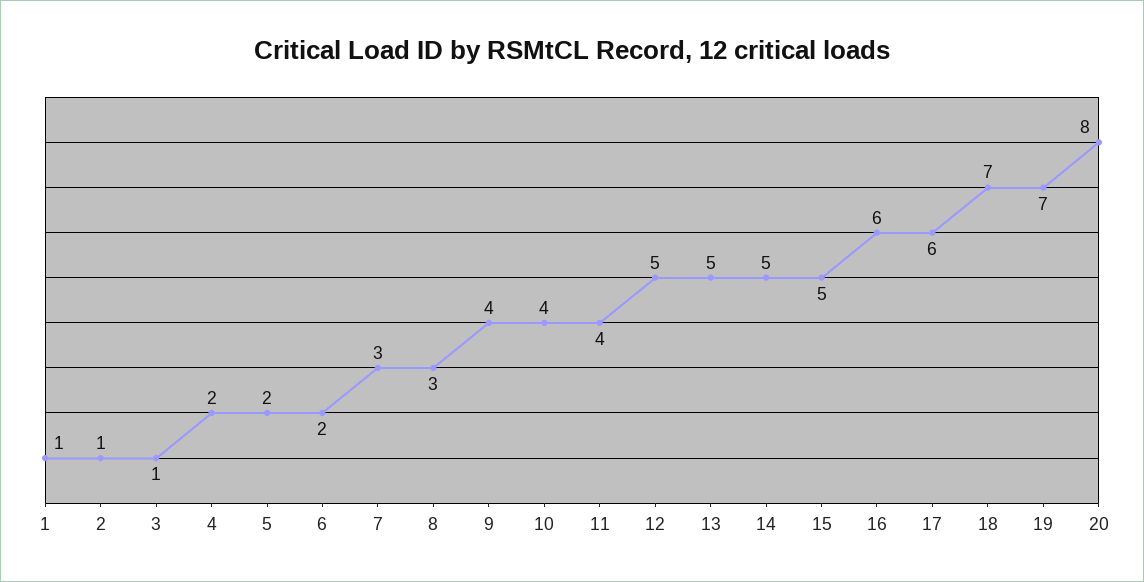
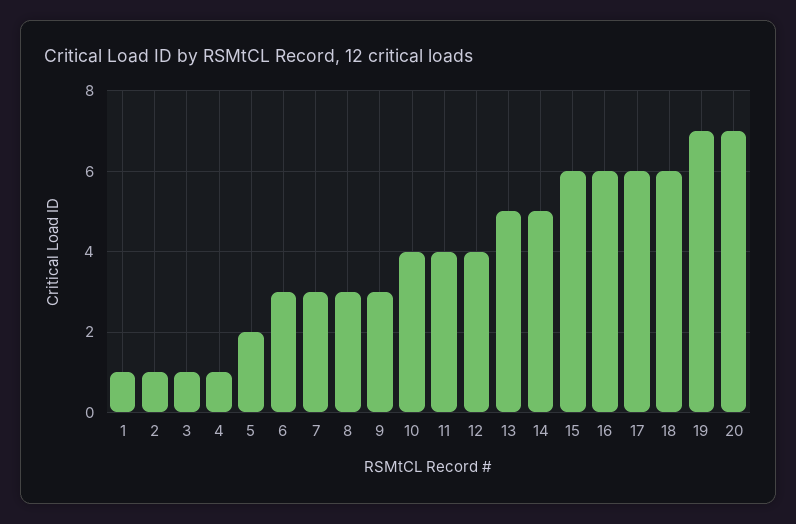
  {
    "1": 1,
    "2": 1,
    "3": 1,
-   "4": 2,
+   "4": 1,
    "5": 2,
-   "6": 2,
+   "6": 3,
    "7": 3,
    "8": 3,
-   "9": 4,
+   "9": 3,
    "10": 4,
    "11": 4,
-   "12": 5,
+   "12": 4,
    "13": 5,
    "14": 5,
-   "15": 5,
+   "15": 6,
    "16": 6,
    "17": 6,
-   "18": 7,
+   "18": 6,
    "19": 7,
-   "20": 8
+   "20": 7
  }

